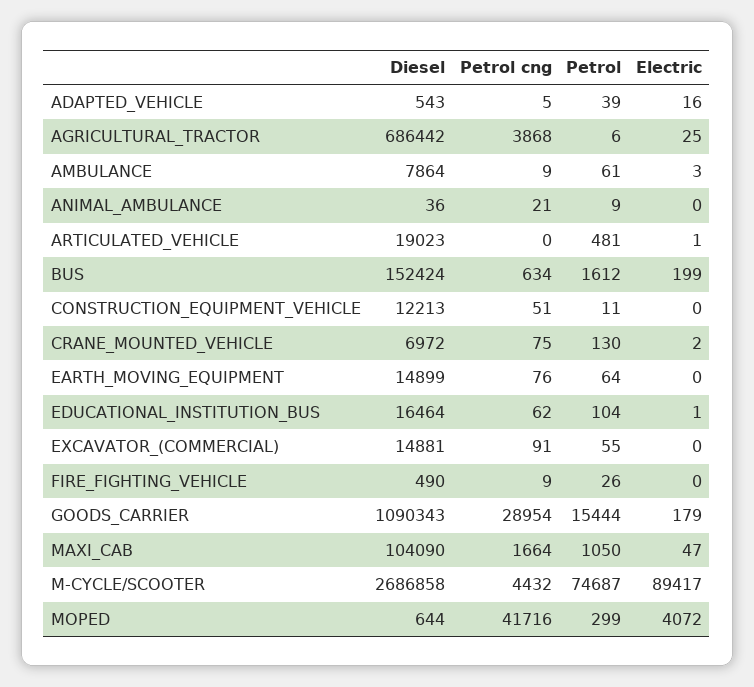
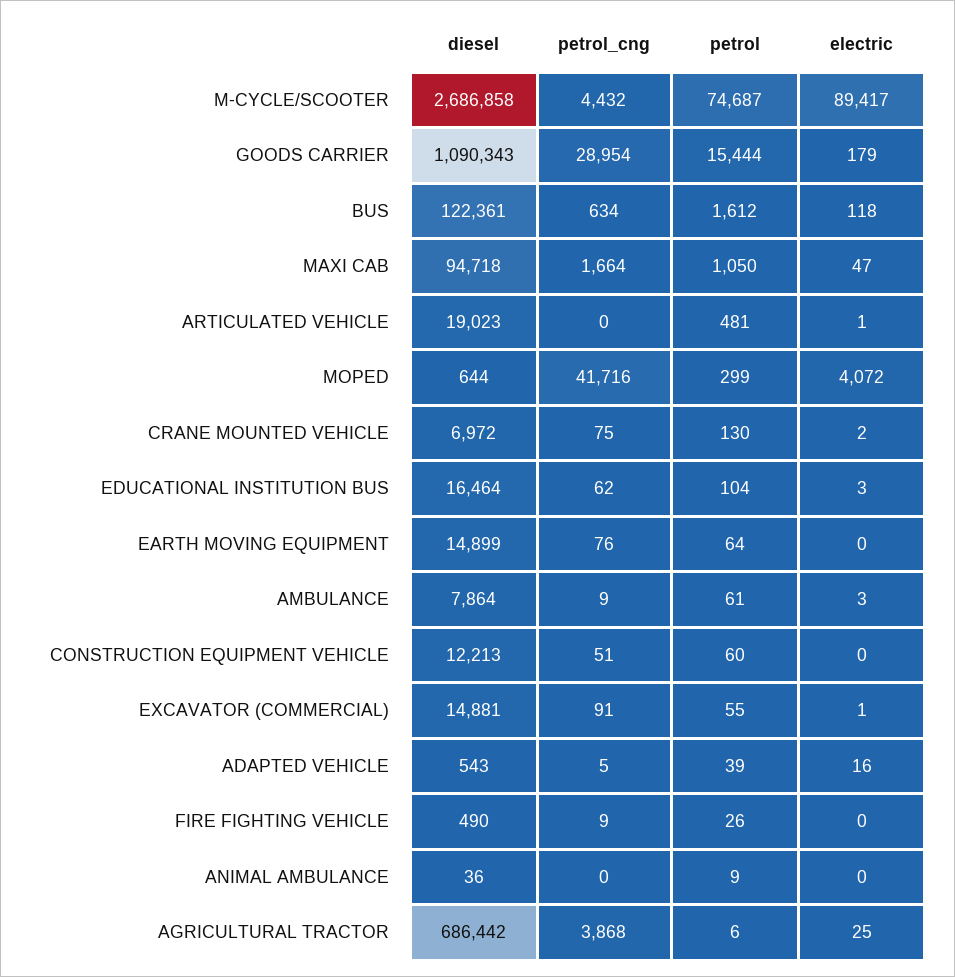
  {
    "Diesel": {
      "ADAPTED_VEHICLE": 543,
      "AGRICULTURAL_TRACTOR": 686442,
      "AMBULANCE": 7864,
      "ANIMAL_AMBULANCE": 36,
      "ARTICULATED_VEHICLE": 19023,
-     "BUS": 152424,
+     "BUS": 122361,
      "CONSTRUCTION_EQUIPMENT_VEHICLE": 12213,
      "CRANE_MOUNTED_VEHICLE": 6972,
      "EARTH_MOVING_EQUIPMENT": 14899,
      "EDUCATIONAL_INSTITUTION_BUS": 16464,
      "EXCAVATOR_(COMMERCIAL)": 14881,
      "FIRE_FIGHTING_VEHICLE": 490,
      "GOODS_CARRIER": 1090343,
-     "MAXI_CAB": 104090,
+     "MAXI_CAB": 94718,
      "M-CYCLE/SCOOTER": 2686858,
      "MOPED": 644
    },
    "Petrol cng": {
      "ADAPTED_VEHICLE": 5,
      "AGRICULTURAL_TRACTOR": 3868,
      "AMBULANCE": 9,
-     "ANIMAL_AMBULANCE": 21,
+     "ANIMAL_AMBULANCE": 0,
      "ARTICULATED_VEHICLE": 0,
      "BUS": 634,
      "CONSTRUCTION_EQUIPMENT_VEHICLE": 51,
      "CRANE_MOUNTED_VEHICLE": 75,
      "EARTH_MOVING_EQUIPMENT": 76,
      "EDUCATIONAL_INSTITUTION_BUS": 62,
      "EXCAVATOR_(COMMERCIAL)": 91,
      "FIRE_FIGHTING_VEHICLE": 9,
      "GOODS_CARRIER": 28954,
      "MAXI_CAB": 1664,
      "M-CYCLE/SCOOTER": 4432,
      "MOPED": 41716
    },
    "Petrol": {
      "ADAPTED_VEHICLE": 39,
      "AGRICULTURAL_TRACTOR": 6,
      "AMBULANCE": 61,
      "ANIMAL_AMBULANCE": 9,
      "ARTICULATED_VEHICLE": 481,
      "BUS": 1612,
-     "CONSTRUCTION_EQUIPMENT_VEHICLE": 11,
+     "CONSTRUCTION_EQUIPMENT_VEHICLE": 60,
      "CRANE_MOUNTED_VEHICLE": 130,
      "EARTH_MOVING_EQUIPMENT": 64,
      "EDUCATIONAL_INSTITUTION_BUS": 104,
      "EXCAVATOR_(COMMERCIAL)": 55,
      "FIRE_FIGHTING_VEHICLE": 26,
      "GOODS_CARRIER": 15444,
      "MAXI_CAB": 1050,
      "M-CYCLE/SCOOTER": 74687,
      "MOPED": 299
    },
    "Electric": {
      "ADAPTED_VEHICLE": 16,
      "AGRICULTURAL_TRACTOR": 25,
      "AMBULANCE": 3,
      "ANIMAL_AMBULANCE": 0,
      "ARTICULATED_VEHICLE": 1,
-     "BUS": 199,
+     "BUS": 118,
      "CONSTRUCTION_EQUIPMENT_VEHICLE": 0,
      "CRANE_MOUNTED_VEHICLE": 2,
      "EARTH_MOVING_EQUIPMENT": 0,
-     "EDUCATIONAL_INSTITUTION_BUS": 1,
+     "EDUCATIONAL_INSTITUTION_BUS": 3,
-     "EXCAVATOR_(COMMERCIAL)": 0,
+     "EXCAVATOR_(COMMERCIAL)": 1,
      "FIRE_FIGHTING_VEHICLE": 0,
      "GOODS_CARRIER": 179,
      "MAXI_CAB": 47,
      "M-CYCLE/SCOOTER": 89417,
      "MOPED": 4072
    }
  }

